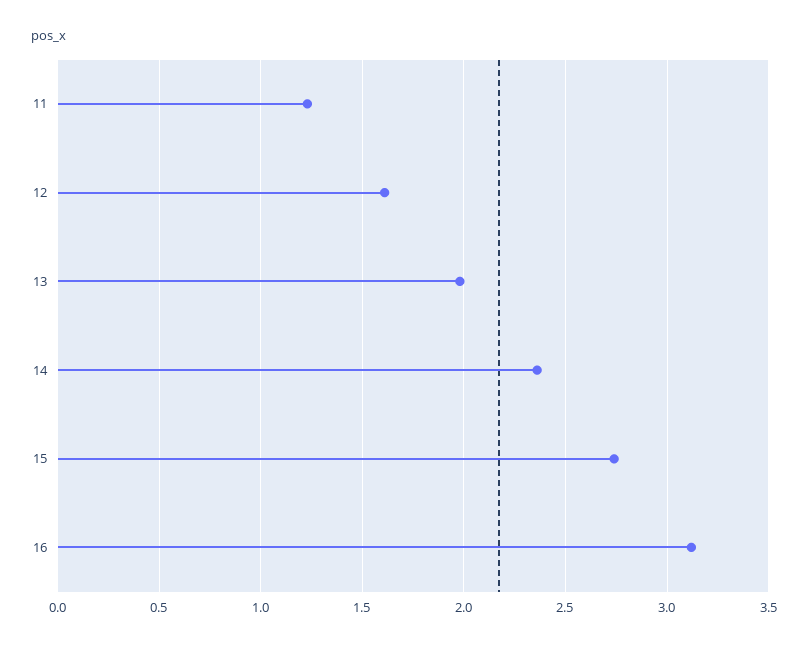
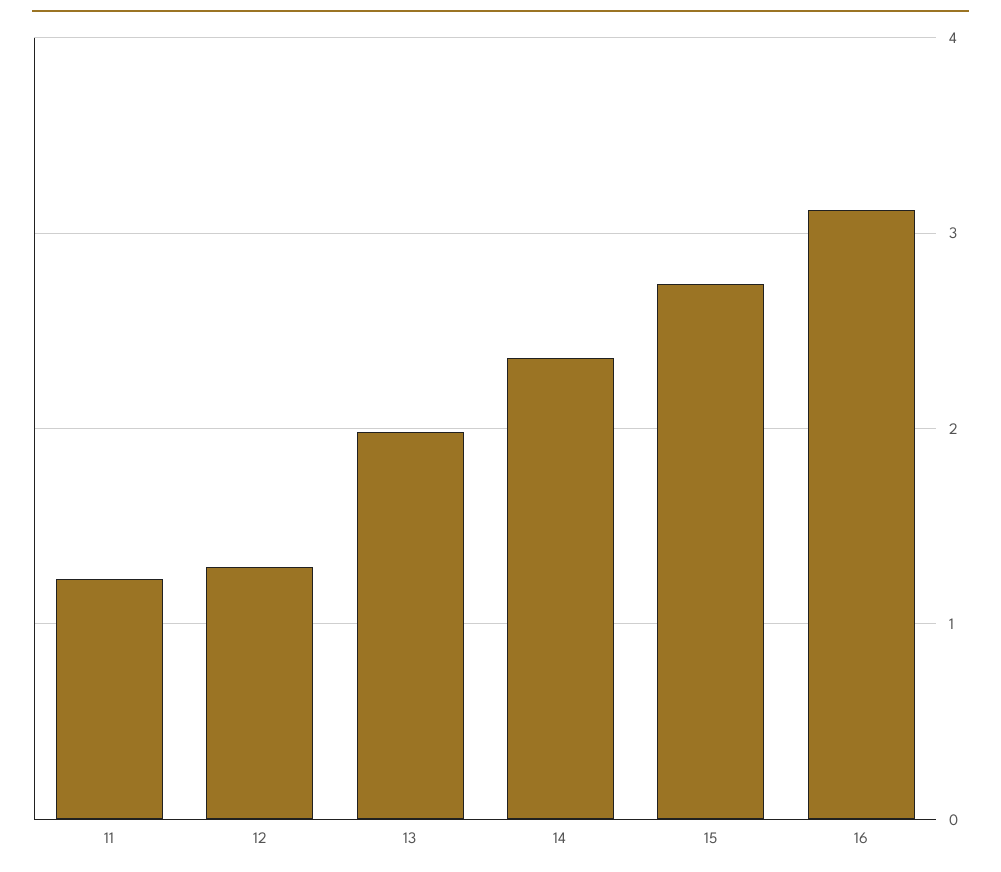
  {
    "11": 1.25,
-   "12": 1.6,
+   "12": 1.3,
    "13": 2,
    "14": 2.35,
    "15": 2.75,
    "16": 3.1
  }

